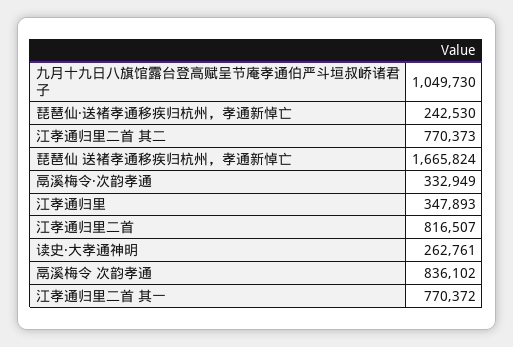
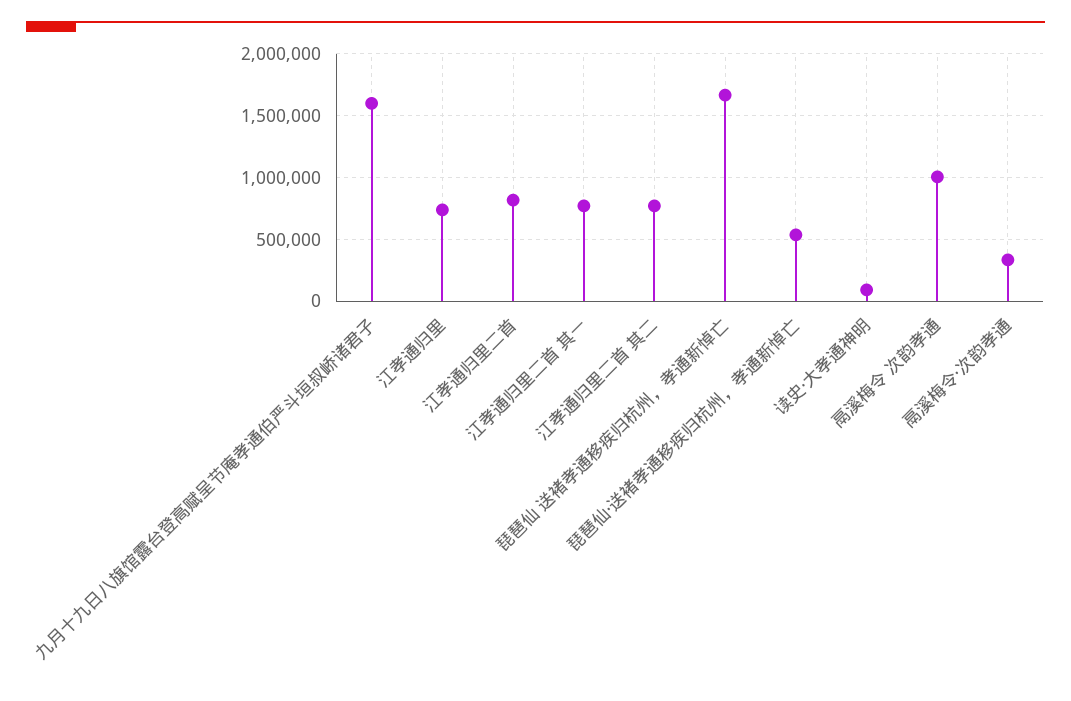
  {
-   "九月十九日八旗馆露台登高赋呈节庵孝通伯严斗垣叔峤诸君子": 1049730,
+   "九月十九日八旗馆露台登高赋呈节庵孝通伯严斗垣叔峤诸君子": 1600000,
-   "琵琶仙·送褚孝通移疾归杭州，孝通新悼亡": 242530,
+   "琵琶仙·送褚孝通移疾归杭州，孝通新悼亡": 550000,
    "江孝通归里二首 其二": 770373,
    "琵琶仙 送褚孝通移疾归杭州，孝通新悼亡": 1665824,
    "鬲溪梅令·次韵孝通": 332949,
-   "江孝通归里": 347893,
+   "江孝通归里": 750000,
    "江孝通归里二首": 816507,
-   "读史·大孝通神明": 262761,
+   "读史·大孝通神明": 100000,
-   "鬲溪梅令 次韵孝通": 836102,
+   "鬲溪梅令 次韵孝通": 1000000,
    "江孝通归里二首 其一": 770372
  }

